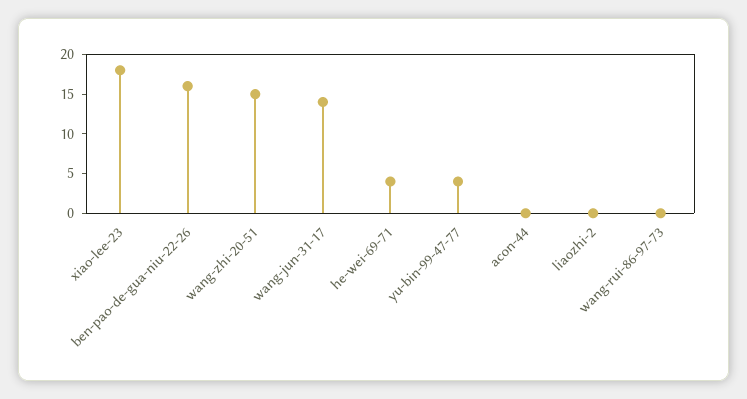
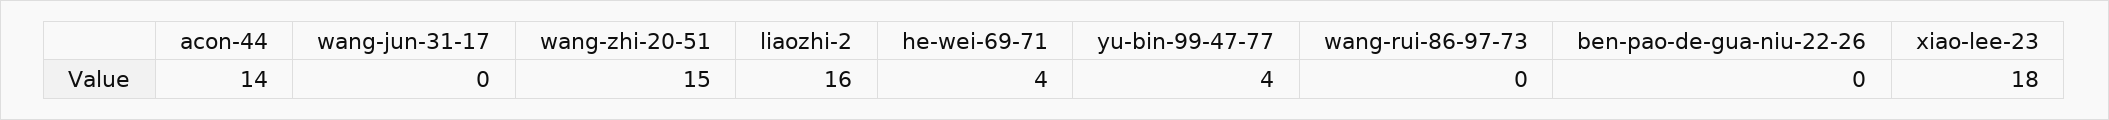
  {
    "xiao-lee-23": 18,
-   "ben-pao-de-gua-niu-22-26": 15,
+   "ben-pao-de-gua-niu-22-26": 0,
    "wang-zhi-20-51": 15,
-   "wang-jun-31-17": 15,
+   "wang-jun-31-17": 0,
    "he-wei-69-71": 4,
    "yu-bin-99-47-77": 4,
-   "acon-44": 0,
+   "acon-44": 14,
-   "liaozhi-2": 0,
+   "liaozhi-2": 16,
    "wang-rui-86-97-73": 0
  }

